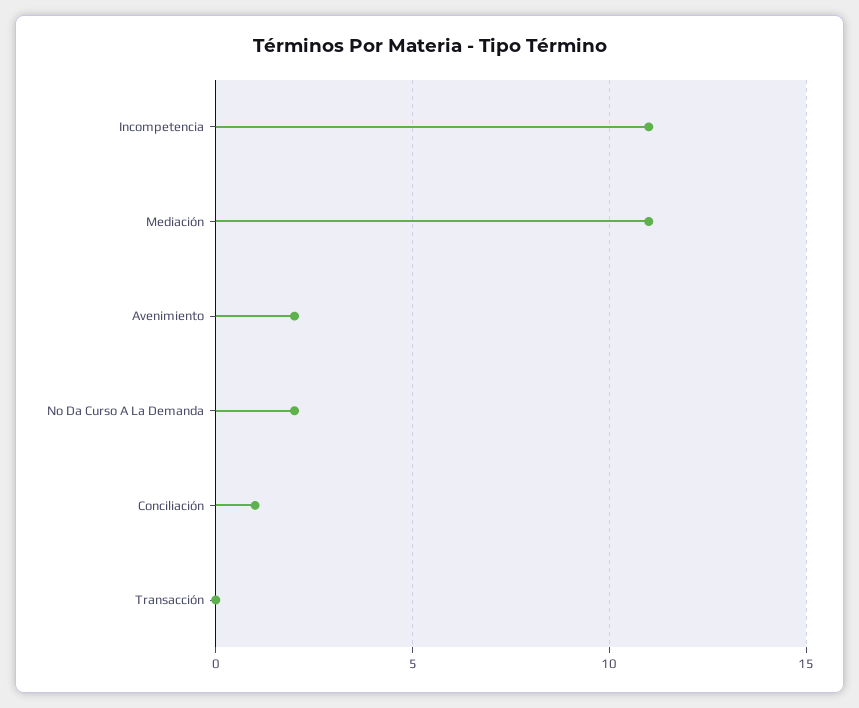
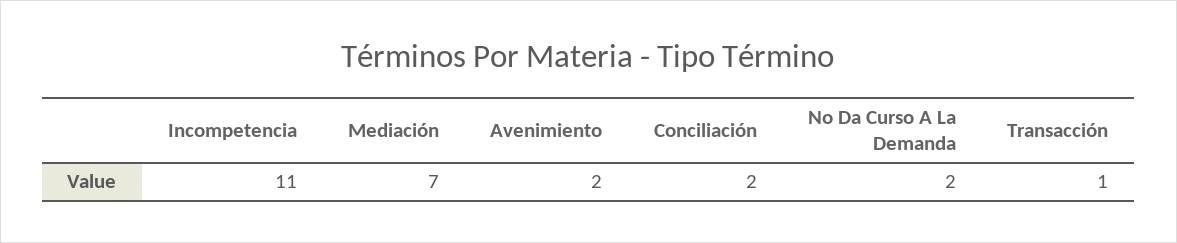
  {
    "Incompetencia": 11,
-   "Mediación": 11,
+   "Mediación": 7,
    "Avenimiento": 2,
    "No Da Curso A La Demanda": 2,
-   "Conciliación": 1,
+   "Conciliación": 2,
-   "Transacción": 0
+   "Transacción": 1
  }

